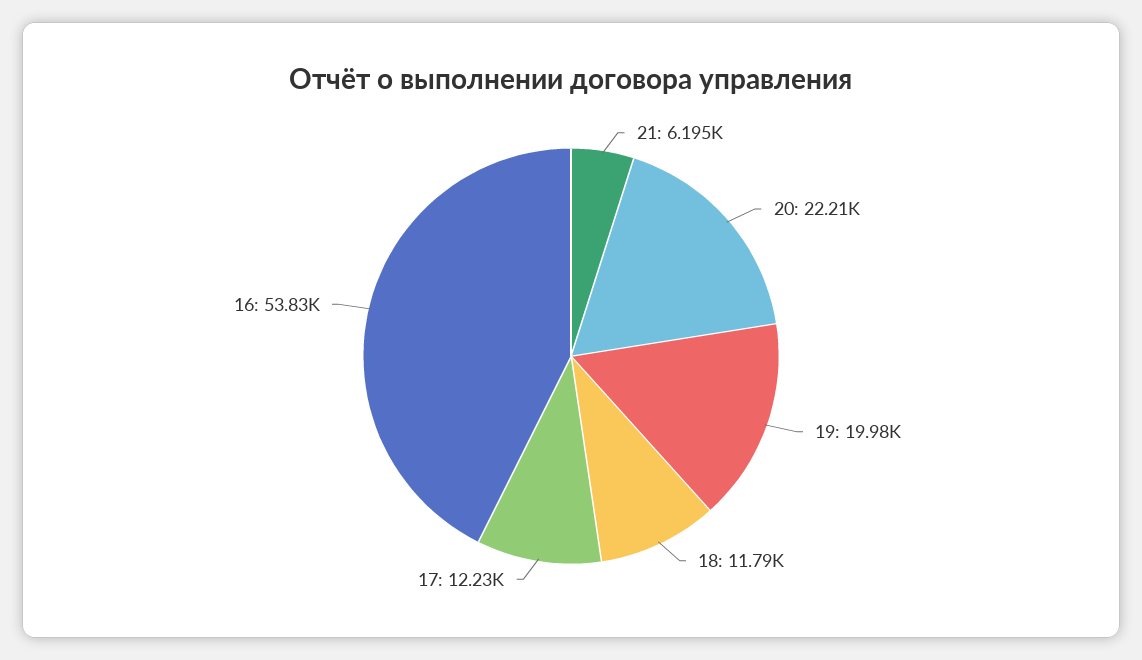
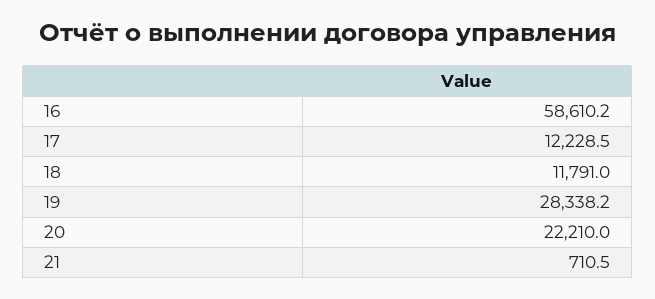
  {
-   "21": 6195,
+   "21": 710.5,
    "20": 22210,
-   "19": 19980,
+   "19": 28338.2,
    "18": 11791,
    "17": 12228.5,
-   "16": 53830
+   "16": 58610.2
  }

